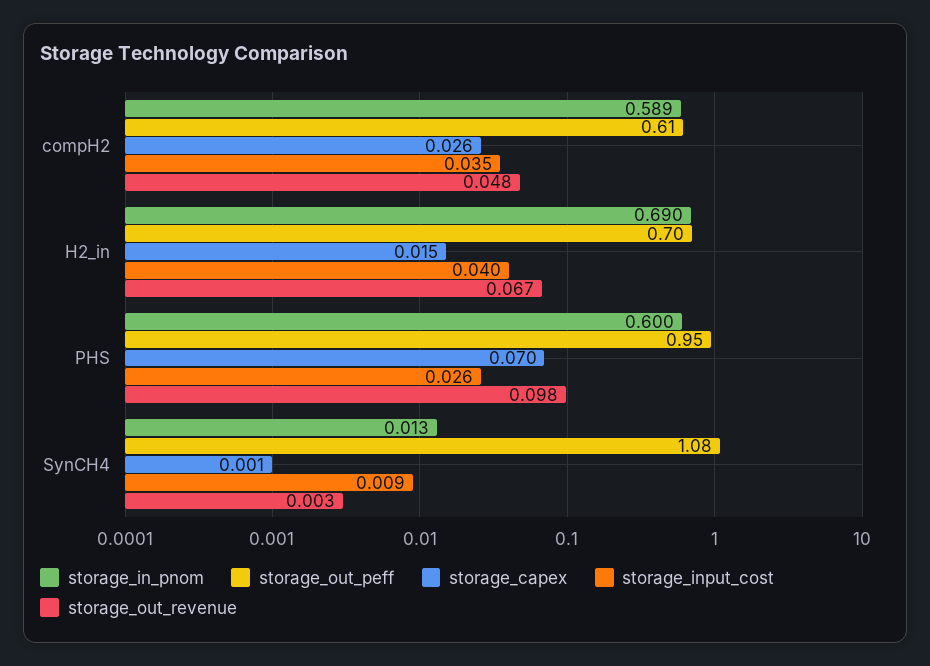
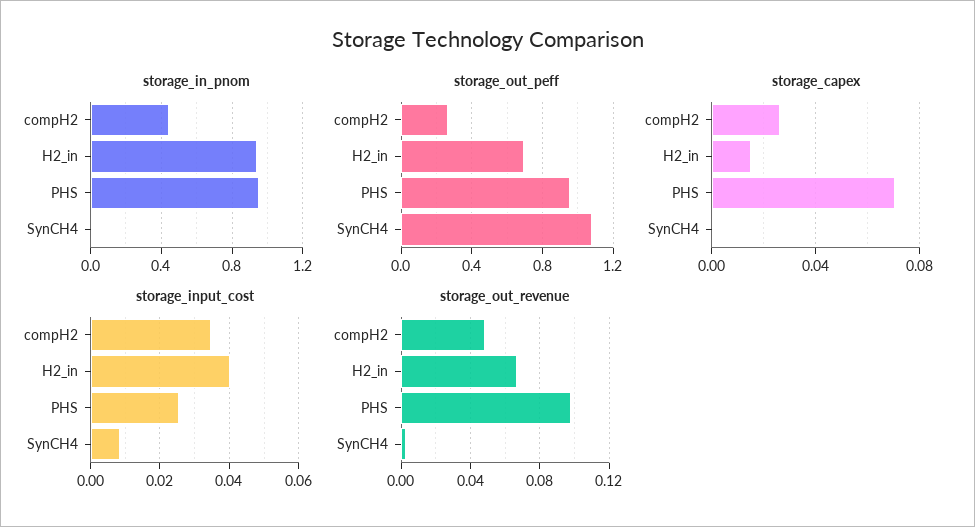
  {
    "storage_in_pnom": {
-     "compH2": 0.589,
+     "compH2": 0.45,
-     "H2_in": 0.69,
+     "H2_in": 0.95,
-     "PHS": 0.6,
+     "PHS": 0.95,
      "SynCH4": 0.013
    },
    "storage_out_peff": {
-     "compH2": 0.61,
+     "compH2": 0.25,
      "H2_in": 0.7,
      "PHS": 0.95,
      "SynCH4": 1.08
    },
    "storage_capex": {
      "compH2": 0.026,
      "H2_in": 0.015,
      "PHS": 0.07,
      "SynCH4": 0.001
    },
    "storage_input_cost": {
      "compH2": 0.035,
      "H2_in": 0.04,
      "PHS": 0.026,
      "SynCH4": 0.009
    },
    "storage_out_revenue": {
      "compH2": 0.048,
      "H2_in": 0.067,
      "PHS": 0.098,
      "SynCH4": 0.003
    }
  }

